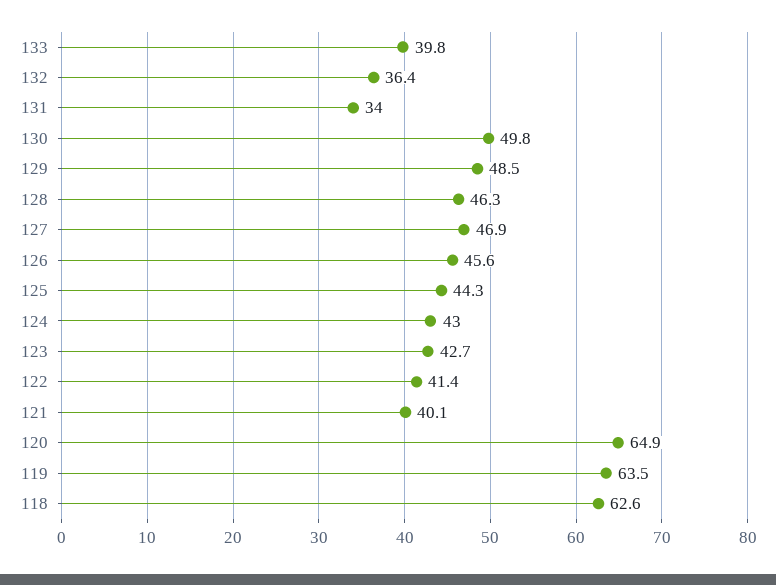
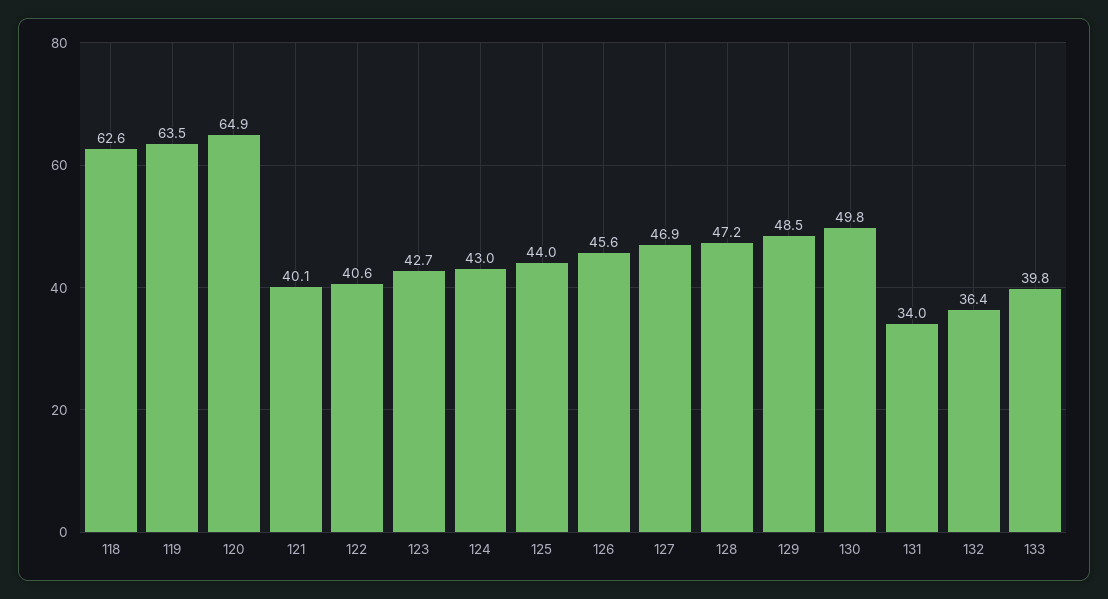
  {
    "133": 39.8,
    "132": 36.4,
    "131": 34,
    "130": 49.8,
    "129": 48.5,
-   "128": 46.3,
+   "128": 47.2,
    "127": 46.9,
    "126": 45.6,
-   "125": 44.3,
+   "125": 44,
    "124": 43,
    "123": 42.7,
-   "122": 41.4,
+   "122": 40.6,
    "121": 40.1,
    "120": 64.9,
    "119": 63.5,
    "118": 62.6
  }

